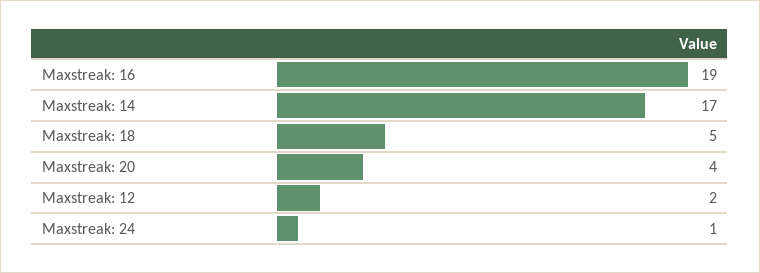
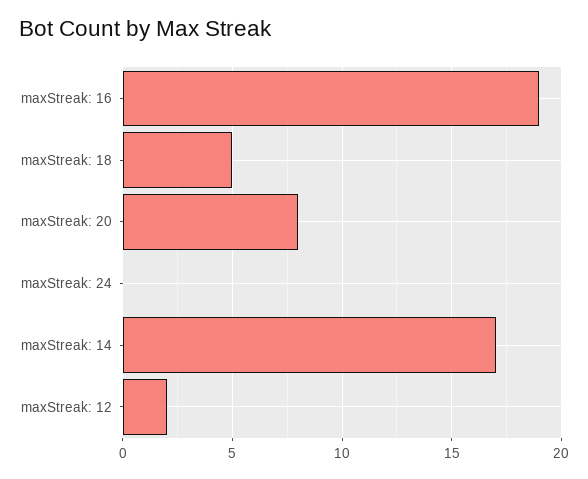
  {
    "Maxstreak: 16": 19,
    "Maxstreak: 14": 17,
    "Maxstreak: 18": 5,
-   "Maxstreak: 20": 4,
+   "Maxstreak: 20": 8,
    "Maxstreak: 12": 2,
-   "Maxstreak: 24": 1
+   "Maxstreak: 24": 0
  }

